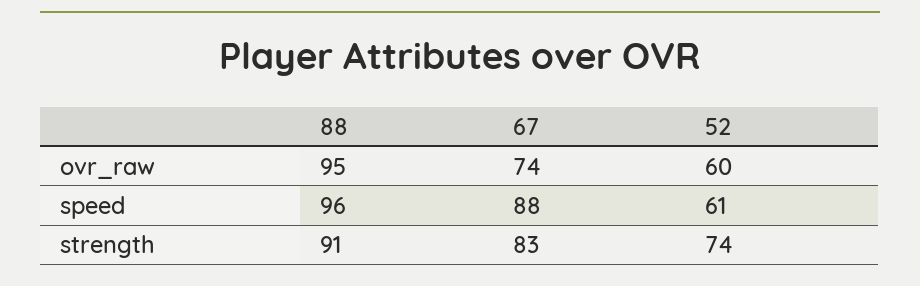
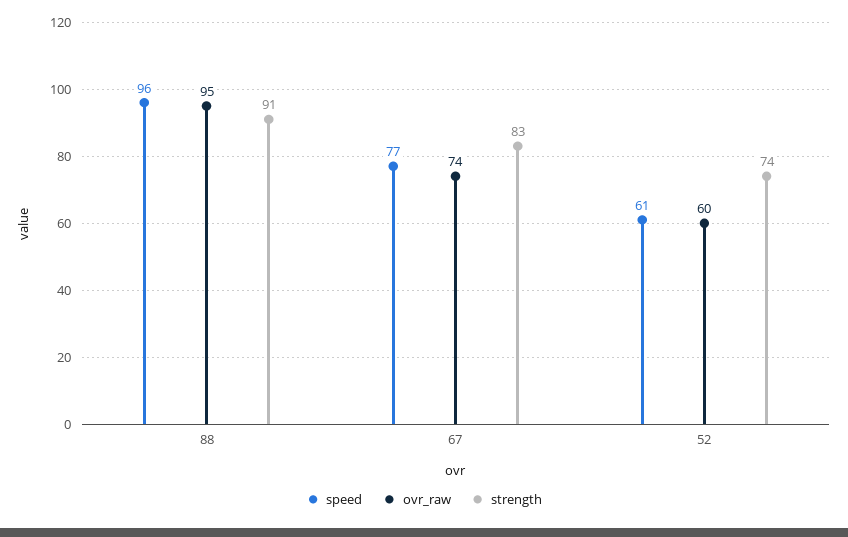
  {
    "ovr_raw": {
      "88": 95,
      "67": 74,
      "52": 60
    },
    "speed": {
      "88": 96,
-     "67": 88,
+     "67": 77,
      "52": 61
    },
    "strength": {
      "88": 91,
      "67": 83,
      "52": 74
    }
  }

